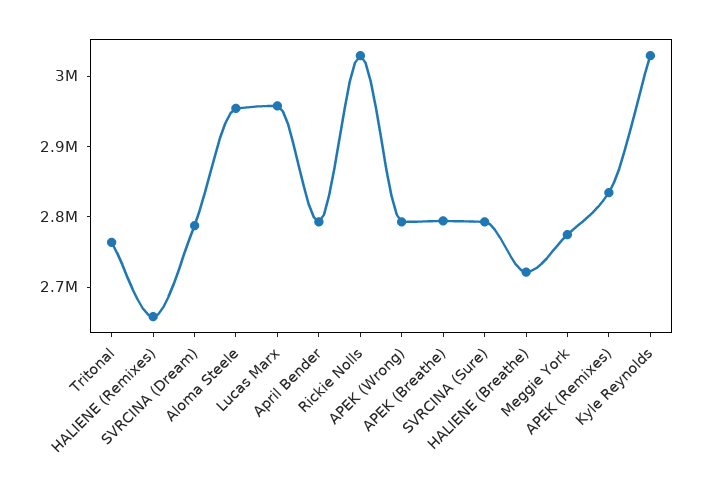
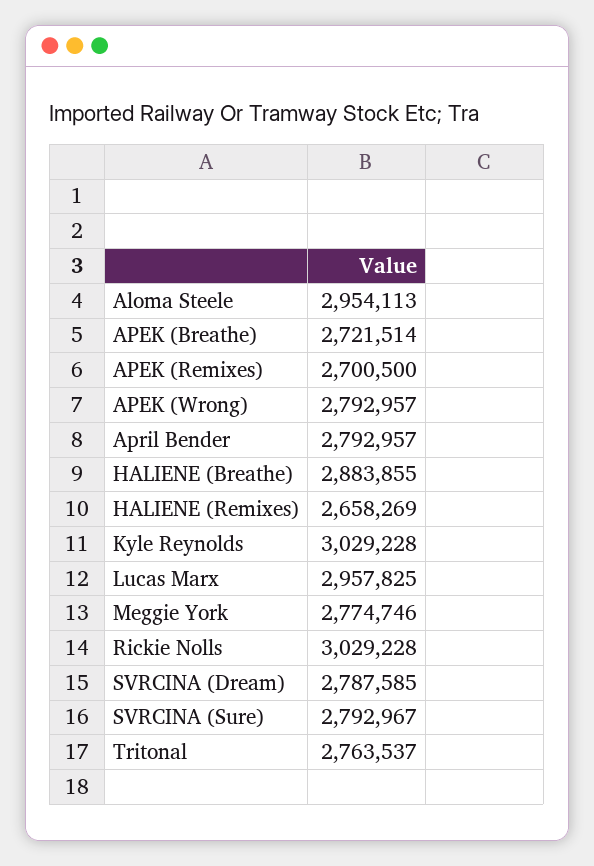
  {
    "Tritonal": 2763537,
    "HALIENE (Remixes)": 2658269,
    "SVRCINA (Dream)": 2787585,
    "Aloma Steele": 2954113,
    "Lucas Marx": 2957825,
    "April Bender": 2792957,
    "Rickie Nolls": 3029228,
    "APEK (Wrong)": 2792957,
-   "APEK (Breathe)": 2800000,
+   "APEK (Breathe)": 2721514,
    "SVRCINA (Sure)": 2792967,
-   "HALIENE (Breathe)": 2720000,
+   "HALIENE (Breathe)": 2883855,
    "Meggie York": 2774746,
-   "APEK (Remixes)": 2840000,
+   "APEK (Remixes)": 2700500,
    "Kyle Reynolds": 3029228
  }

